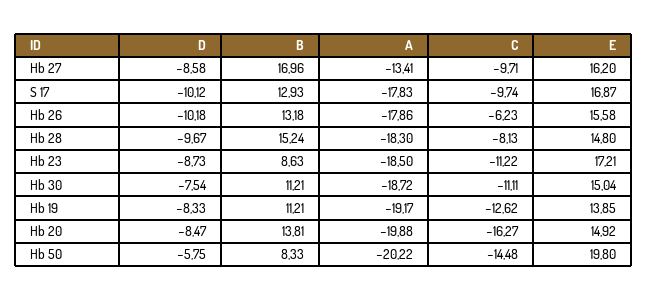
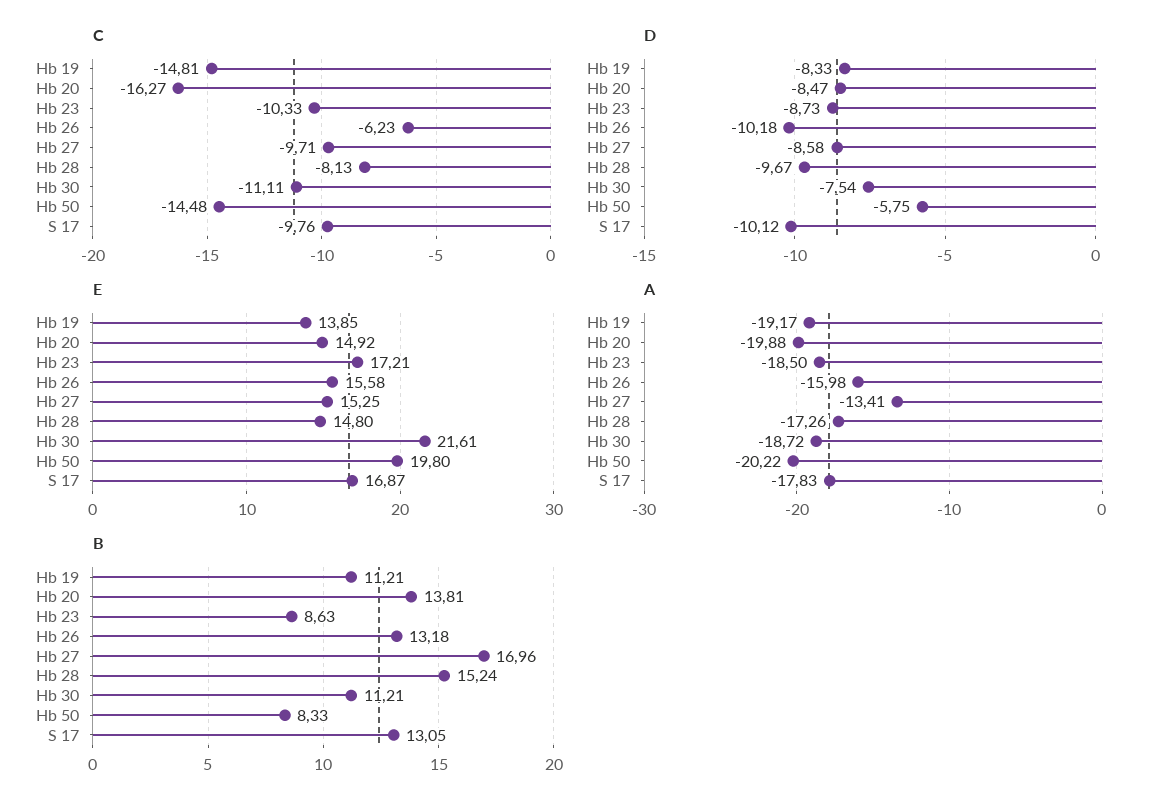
  {
    "D": {
      "Hb 27": -8.58,
      "S 17": -10.12,
      "Hb 26": -10.18,
      "Hb 28": -9.67,
      "Hb 23": -8.73,
      "Hb 30": -7.54,
      "Hb 19": -8.33,
      "Hb 20": -8.47,
      "Hb 50": -5.75
    },
    "B": {
      "Hb 27": 16.96,
-     "S 17": 12.93,
+     "S 17": 13.05,
      "Hb 26": 13.18,
      "Hb 28": 15.24,
      "Hb 23": 8.63,
      "Hb 30": 11.21,
      "Hb 19": 11.21,
      "Hb 20": 13.81,
      "Hb 50": 8.33
    },
    "A": {
      "Hb 27": -13.41,
      "S 17": -17.83,
-     "Hb 26": -17.86,
+     "Hb 26": -15.98,
-     "Hb 28": -18.3,
+     "Hb 28": -17.26,
      "Hb 23": -18.5,
      "Hb 30": -18.72,
      "Hb 19": -19.17,
      "Hb 20": -19.88,
      "Hb 50": -20.22
    },
    "C": {
      "Hb 27": -9.71,
-     "S 17": -9.74,
+     "S 17": -9.76,
      "Hb 26": -6.23,
      "Hb 28": -8.13,
-     "Hb 23": -11.22,
+     "Hb 23": -10.33,
      "Hb 30": -11.11,
-     "Hb 19": -12.62,
+     "Hb 19": -14.81,
      "Hb 20": -16.27,
      "Hb 50": -14.48
    },
    "E": {
-     "Hb 27": 16.2,
+     "Hb 27": 15.25,
      "S 17": 16.87,
      "Hb 26": 15.58,
      "Hb 28": 14.8,
      "Hb 23": 17.21,
-     "Hb 30": 15.04,
+     "Hb 30": 21.61,
      "Hb 19": 13.85,
      "Hb 20": 14.92,
      "Hb 50": 19.8
    }
  }

